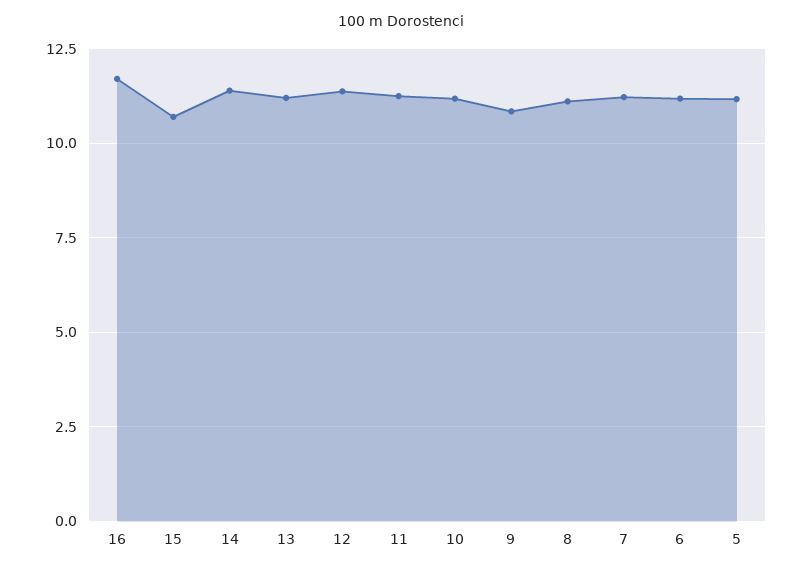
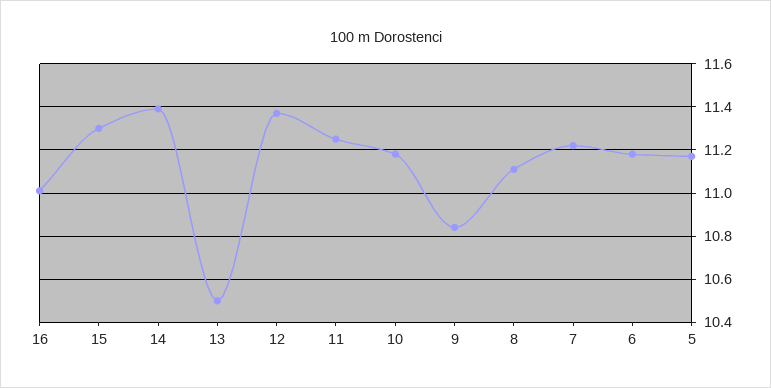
  {
-   "16": 11.75,
+   "16": 11,
-   "15": 10.75,
+   "15": 11.3,
    "14": 11.4,
-   "13": 11.25,
+   "13": 10.5,
    "12": 11.35,
    "11": 11.25,
    "10": 11.2,
    "9": 10.85,
    "8": 11.1,
    "7": 11.2,
    "6": 11.2,
    "5": 11.15
  }

